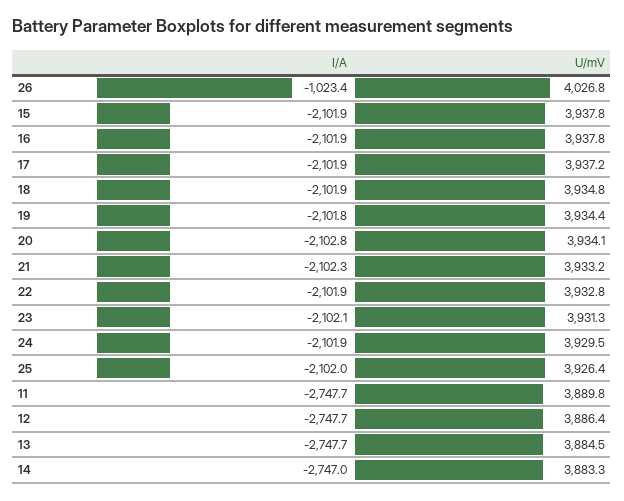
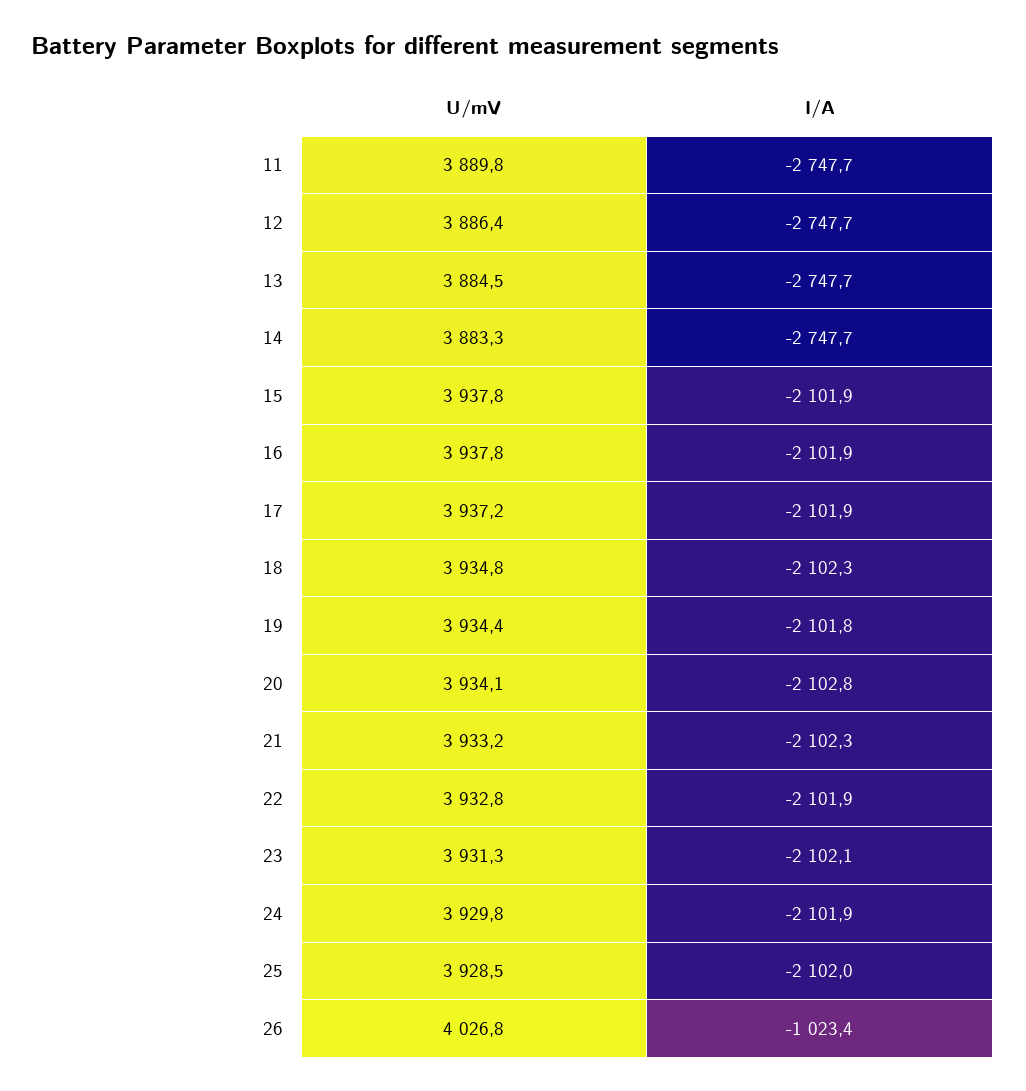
  {
    "I/A": {
      "26": -1023.4,
      "15": -2101.9,
      "16": -2101.9,
      "17": -2101.9,
-     "18": -2101.9,
+     "18": -2102.3,
      "19": -2101.8,
      "20": -2102.8,
      "21": -2102.3,
      "22": -2101.9,
      "23": -2102.1,
      "24": -2101.9,
      "25": -2102,
      "11": -2747.7,
      "12": -2747.7,
      "13": -2747.7,
-     "14": -2747
+     "14": -2747.7
    },
    "U/mV": {
      "26": 4026.8,
      "15": 3937.8,
      "16": 3937.8,
      "17": 3937.2,
      "18": 3934.8,
      "19": 3934.4,
      "20": 3934.1,
      "21": 3933.2,
      "22": 3932.8,
      "23": 3931.3,
-     "24": 3929.5,
+     "24": 3929.8,
-     "25": 3926.4,
+     "25": 3928.5,
      "11": 3889.8,
      "12": 3886.4,
      "13": 3884.5,
      "14": 3883.3
    }
  }

